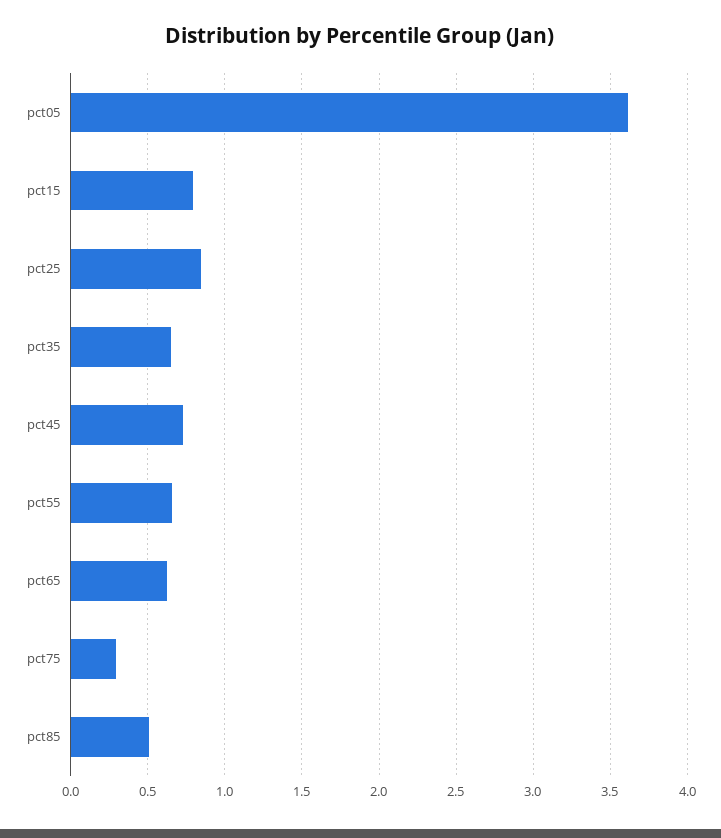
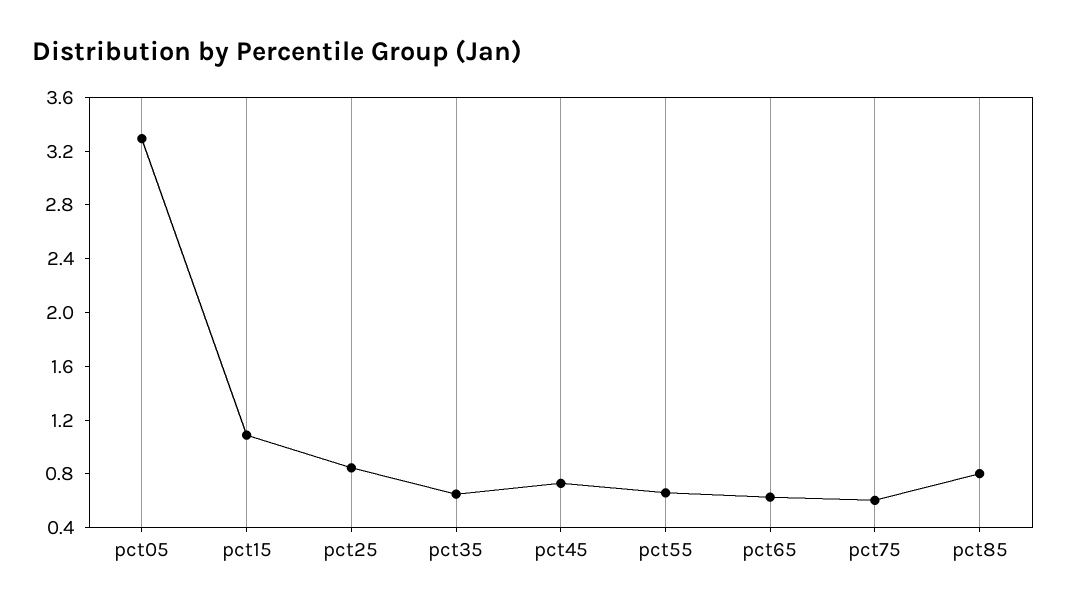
  {
-   "pct05": 3.6,
+   "pct05": 3.3,
-   "pct15": 0.8,
+   "pct15": 1.1,
    "pct25": 0.85,
    "pct35": 0.65,
    "pct45": 0.75,
    "pct55": 0.65,
    "pct65": 0.65,
-   "pct75": 0.3,
+   "pct75": 0.6,
-   "pct85": 0.5
+   "pct85": 0.8
  }

